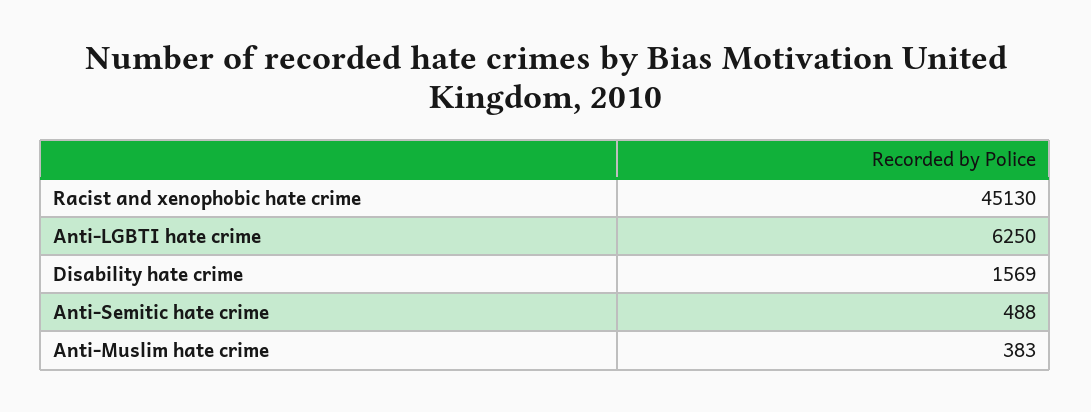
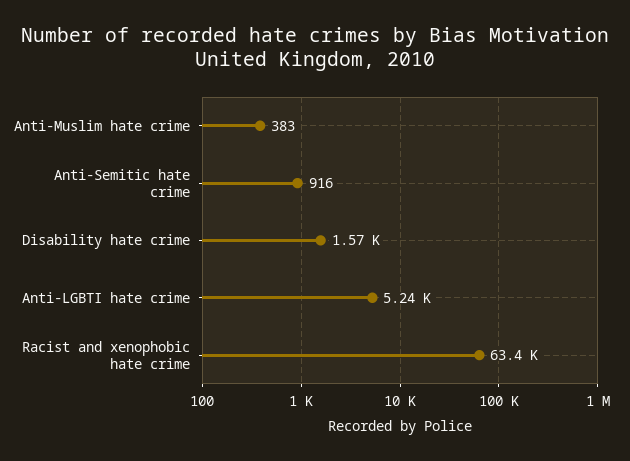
  {
-   "Racist and xenophobic hate crime": 45130,
+   "Racist and xenophobic hate crime": 63400,
-   "Anti-LGBTI hate crime": 6250,
+   "Anti-LGBTI hate crime": 5240,
    "Disability hate crime": 1569,
-   "Anti-Semitic hate crime": 488,
+   "Anti-Semitic hate crime": 916,
    "Anti-Muslim hate crime": 383
  }

